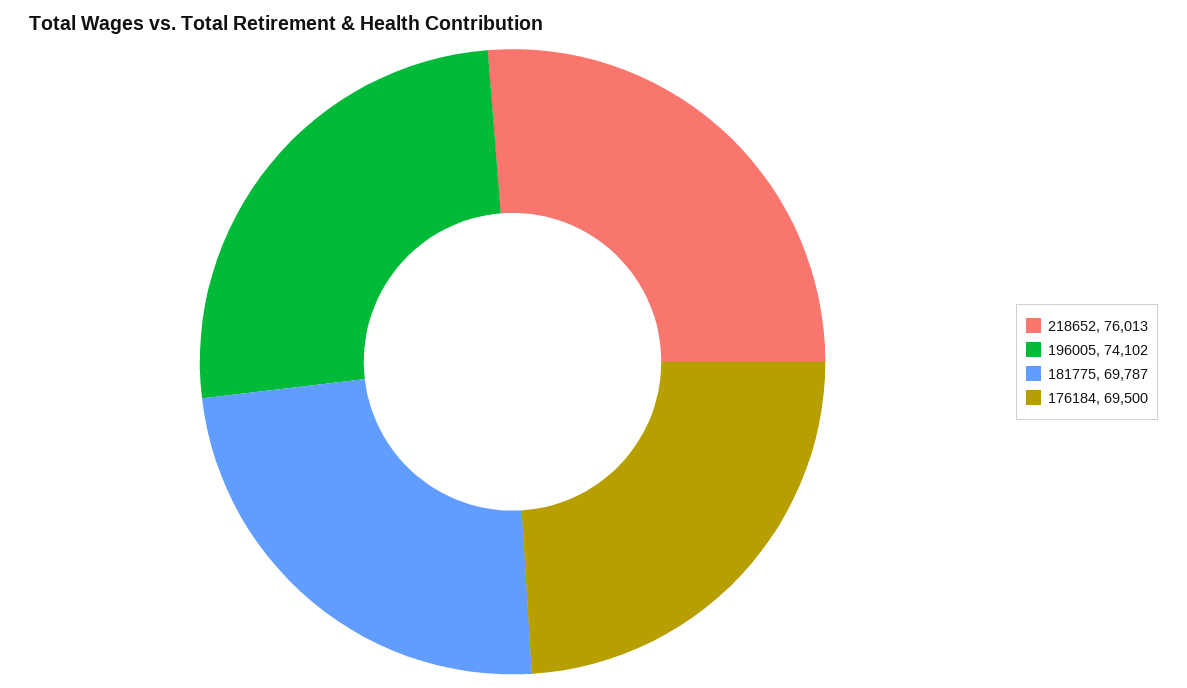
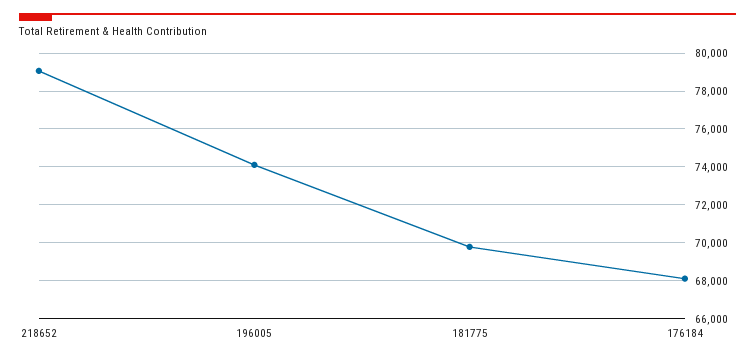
  {
-   "218652": 76013,
+   "218652": 79000,
    "196005": 74102,
    "181775": 69787,
-   "176184": 69500
+   "176184": 68000
  }

